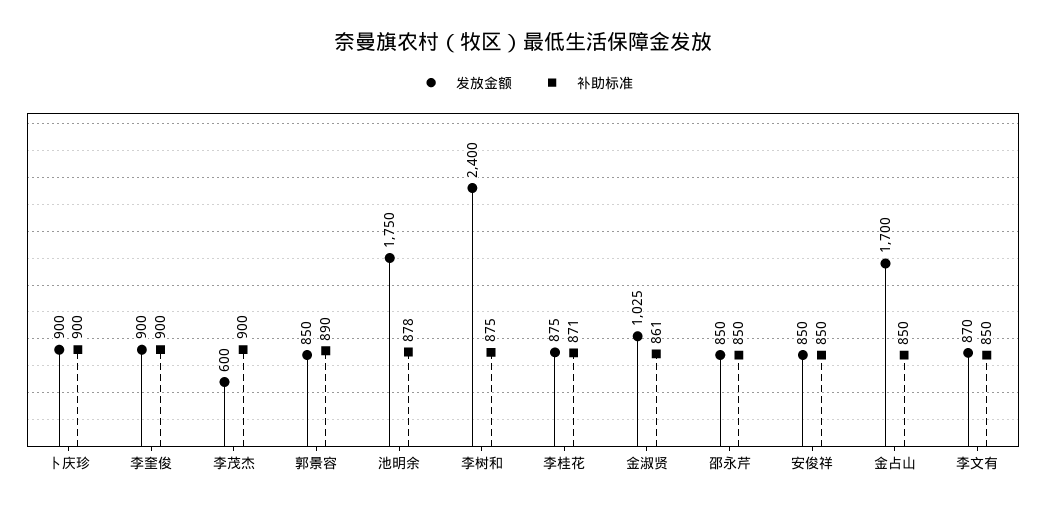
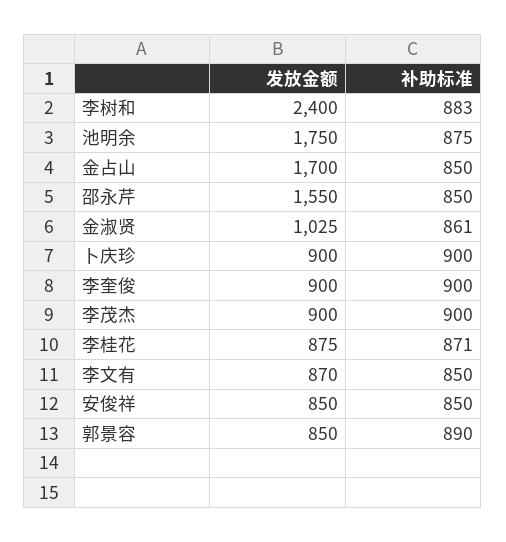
  {
    "发放金额": {
      "卜庆珍": 900,
      "李奎俊": 900,
-     "李茂杰": 600,
+     "李茂杰": 900,
      "郭景容": 850,
      "池明余": 1750,
      "李树和": 2400,
      "李桂花": 875,
      "金淑贤": 1025,
-     "邵永芹": 850,
+     "邵永芹": 1550,
      "安俊祥": 850,
      "金占山": 1700,
      "李文有": 870
    },
    "补助标准": {
      "卜庆珍": 900,
      "李奎俊": 900,
      "李茂杰": 900,
      "郭景容": 890,
-     "池明余": 878,
+     "池明余": 875,
-     "李树和": 875,
+     "李树和": 883,
      "李桂花": 871,
      "金淑贤": 861,
      "邵永芹": 850,
      "安俊祥": 850,
      "金占山": 850,
      "李文有": 850
    }
  }

